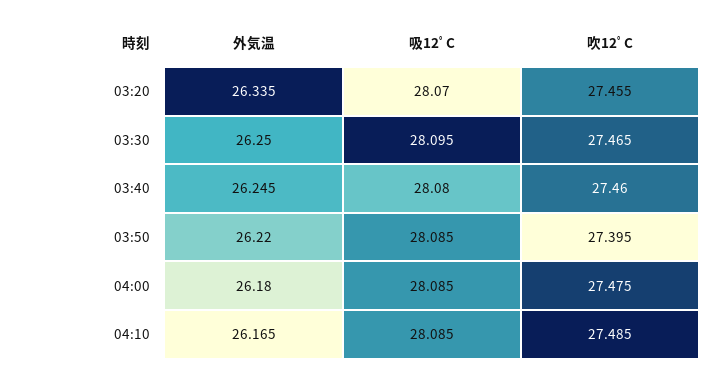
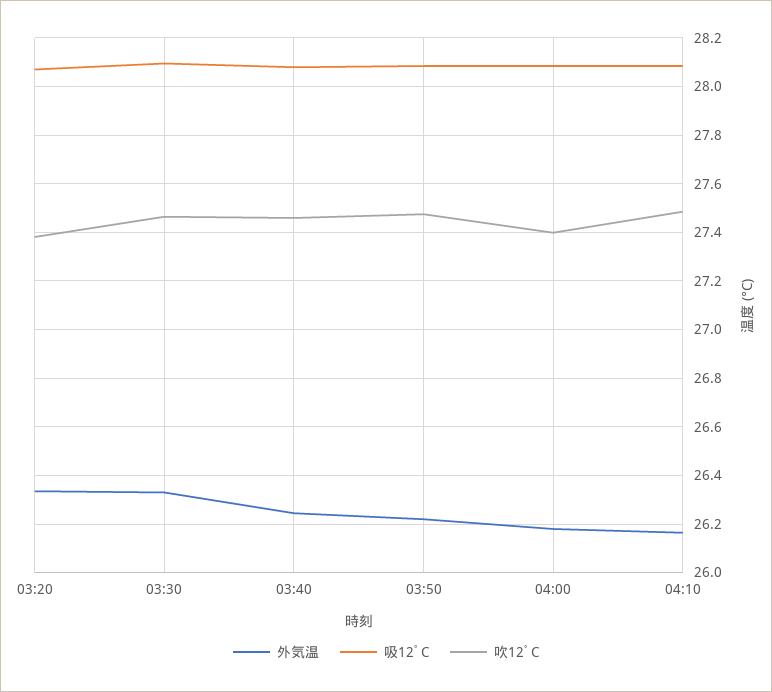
  {
    "外気温": {
      "03:20": 26.335,
-     "03:30": 26.25,
+     "03:30": 26.325,
      "03:40": 26.245,
      "03:50": 26.22,
      "04:00": 26.18,
      "04:10": 26.165
    },
    "吸12ﾟC": {
      "03:20": 28.07,
      "03:30": 28.095,
      "03:40": 28.08,
      "03:50": 28.085,
      "04:00": 28.085,
      "04:10": 28.085
    },
    "吹12ﾟC": {
-     "03:20": 27.455,
+     "03:20": 27.375,
      "03:30": 27.465,
      "03:40": 27.46,
-     "03:50": 27.395,
+     "03:50": 27.475,
-     "04:00": 27.475,
+     "04:00": 27.4,
      "04:10": 27.485
    }
  }

